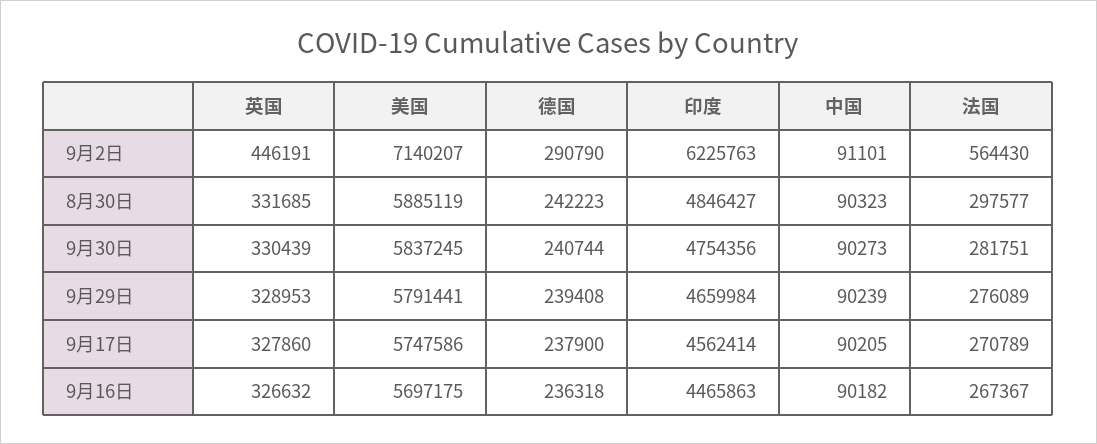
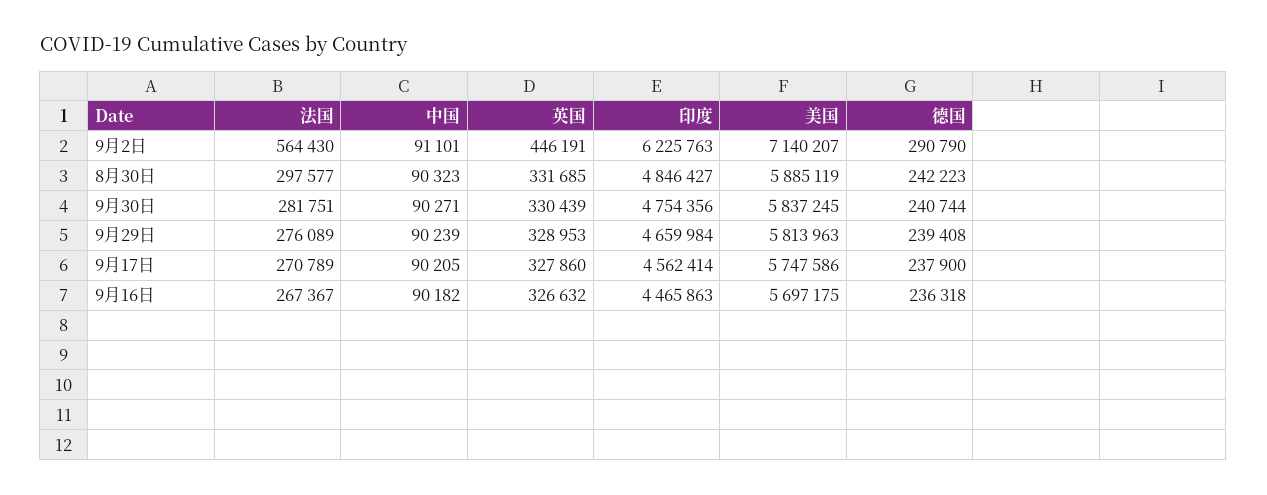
  {
    "英国": {
      "9月2日": 446191,
      "8月30日": 331685,
      "9月30日": 330439,
      "9月29日": 328953,
      "9月17日": 327860,
      "9月16日": 326632
    },
    "美国": {
      "9月2日": 7140207,
      "8月30日": 5885119,
      "9月30日": 5837245,
-     "9月29日": 5791441,
+     "9月29日": 5813963,
      "9月17日": 5747586,
      "9月16日": 5697175
    },
    "德国": {
      "9月2日": 290790,
      "8月30日": 242223,
      "9月30日": 240744,
      "9月29日": 239408,
      "9月17日": 237900,
      "9月16日": 236318
    },
    "印度": {
      "9月2日": 6225763,
      "8月30日": 4846427,
      "9月30日": 4754356,
      "9月29日": 4659984,
      "9月17日": 4562414,
      "9月16日": 4465863
    },
    "中国": {
      "9月2日": 91101,
      "8月30日": 90323,
-     "9月30日": 90273,
+     "9月30日": 90271,
      "9月29日": 90239,
      "9月17日": 90205,
      "9月16日": 90182
    },
    "法国": {
      "9月2日": 564430,
      "8月30日": 297577,
      "9月30日": 281751,
      "9月29日": 276089,
      "9月17日": 270789,
      "9月16日": 267367
    }
  }

